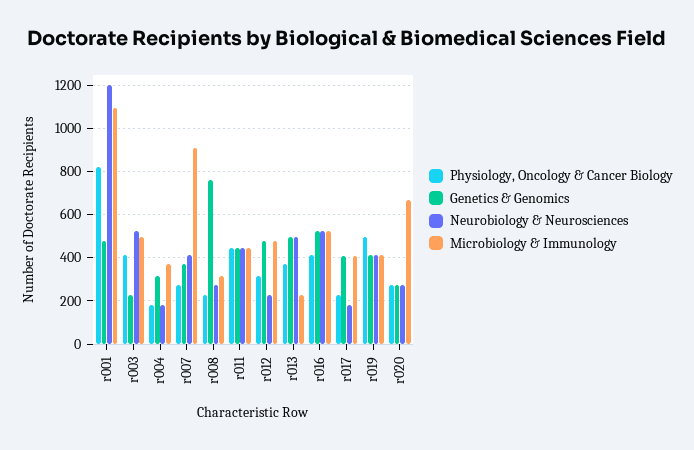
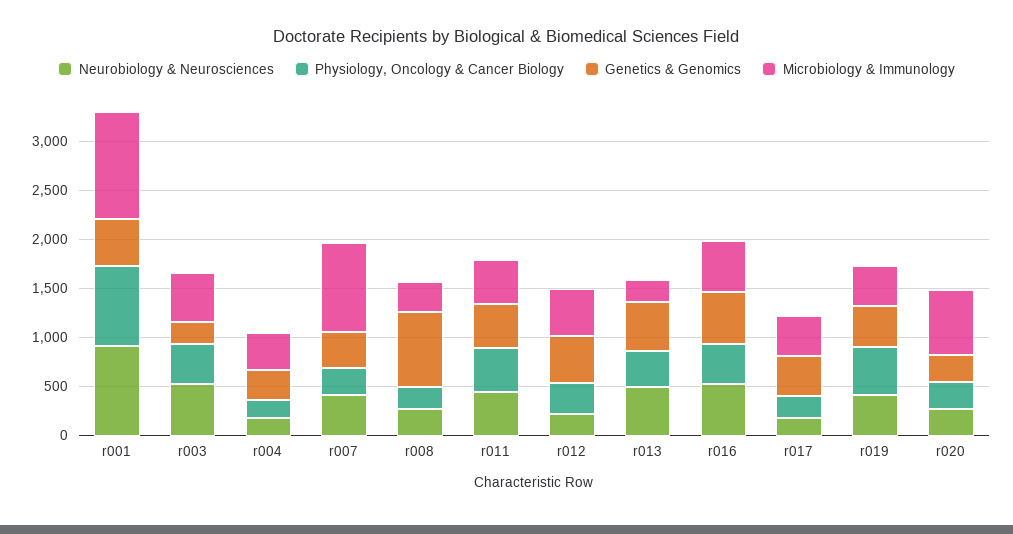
  {
    "Physiology, Oncology & Cancer Biology": {
      "r001": 800,
      "r003": 400,
      "r004": 200,
      "r007": 250,
      "r008": 250,
      "r011": 450,
      "r012": 300,
      "r013": 350,
      "r016": 400,
      "r017": 250,
      "r019": 500,
      "r020": 250
    },
    "Genetics & Genomics": {
      "r001": 500,
      "r003": 250,
      "r004": 300,
      "r007": 350,
      "r008": 750,
      "r011": 450,
      "r012": 500,
      "r013": 500,
      "r016": 500,
      "r017": 400,
      "r019": 400,
      "r020": 250
    },
    "Neurobiology & Neurosciences": {
-     "r001": 1200,
+     "r001": 900,
      "r003": 500,
      "r004": 200,
      "r007": 400,
      "r008": 250,
      "r011": 450,
      "r012": 250,
      "r013": 500,
      "r016": 500,
      "r017": 200,
      "r019": 400,
      "r020": 250
    },
    "Microbiology & Immunology": {
      "r001": 1100,
      "r003": 500,
      "r004": 350,
      "r007": 900,
      "r008": 300,
      "r011": 450,
      "r012": 500,
      "r013": 250,
      "r016": 500,
      "r017": 400,
      "r019": 400,
      "r020": 650
    }
  }

